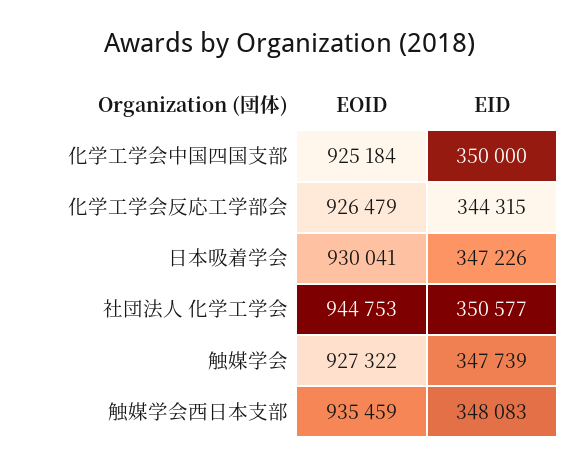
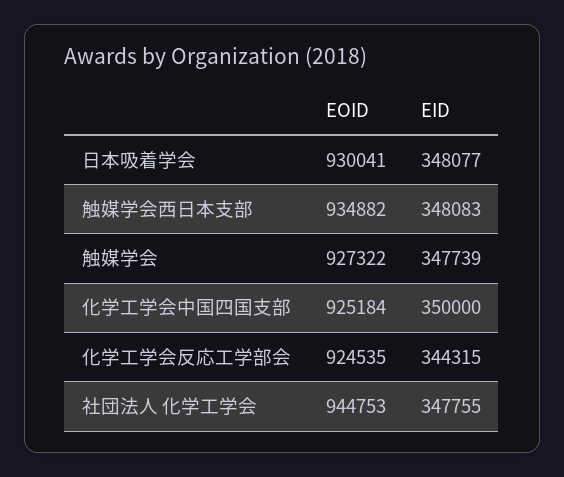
  {
    "EOID": {
      "化学工学会中国四国支部": 925184,
-     "化学工学会反応工学部会": 926479,
+     "化学工学会反応工学部会": 924535,
      "日本吸着学会": 930041,
      "社団法人 化学工学会": 944753,
      "触媒学会": 927322,
-     "触媒学会西日本支部": 935459
+     "触媒学会西日本支部": 934882
    },
    "EID": {
      "化学工学会中国四国支部": 350000,
      "化学工学会反応工学部会": 344315,
-     "日本吸着学会": 347226,
+     "日本吸着学会": 348077,
-     "社団法人 化学工学会": 350577,
+     "社団法人 化学工学会": 347755,
      "触媒学会": 347739,
      "触媒学会西日本支部": 348083
    }
  }

